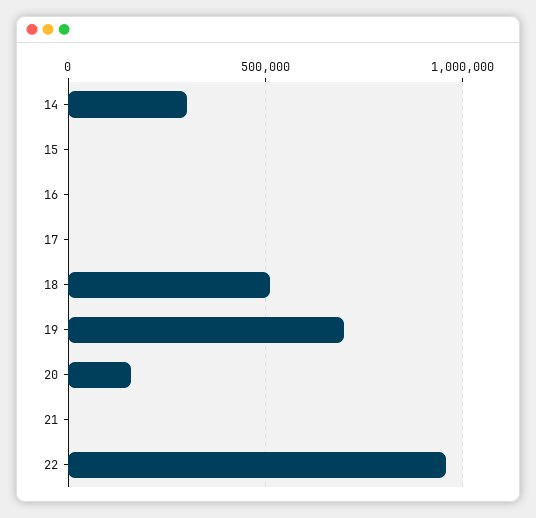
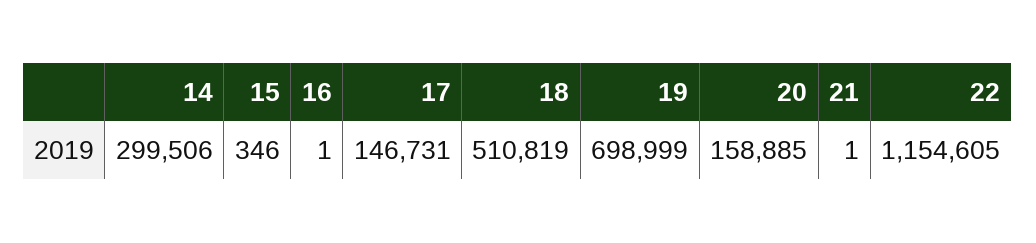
  {
    "14": 299506,
    "15": 346,
    "16": 1,
-   "17": 0,
+   "17": 146731,
    "18": 510819,
    "19": 698999,
    "20": 158885,
    "21": 1,
-   "22": 950000
+   "22": 1154605
  }

